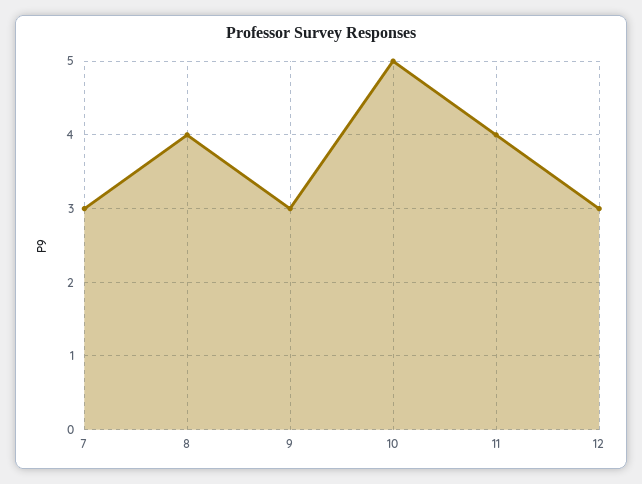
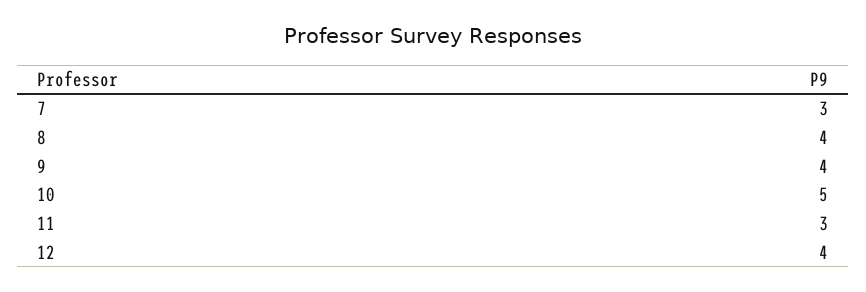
  {
    "7": 3,
    "8": 4,
-   "9": 3,
+   "9": 4,
    "10": 5,
-   "11": 4,
+   "11": 3,
-   "12": 3
+   "12": 4
  }

